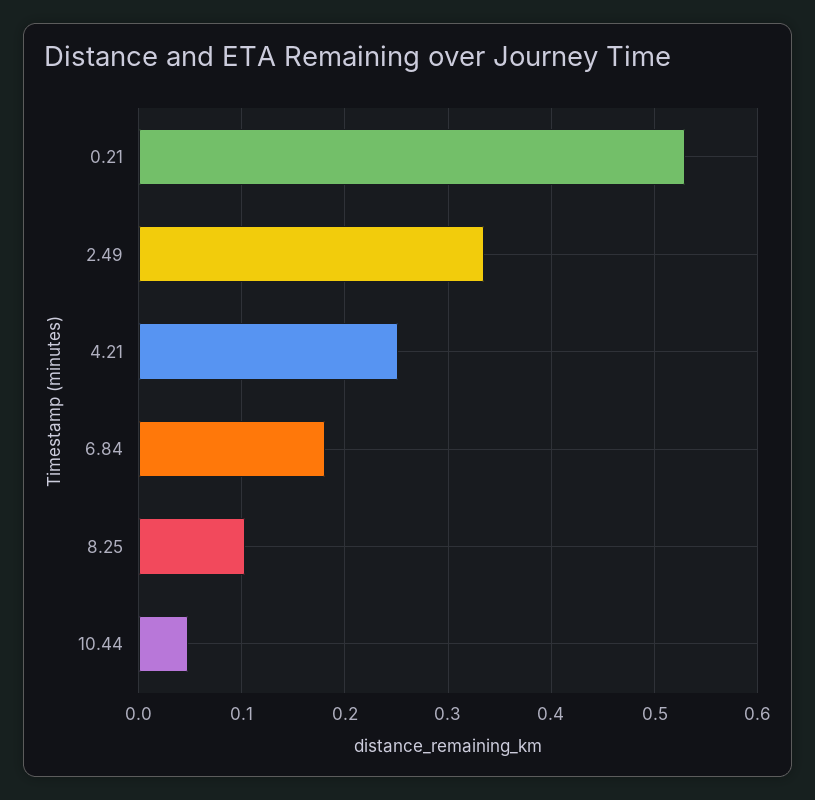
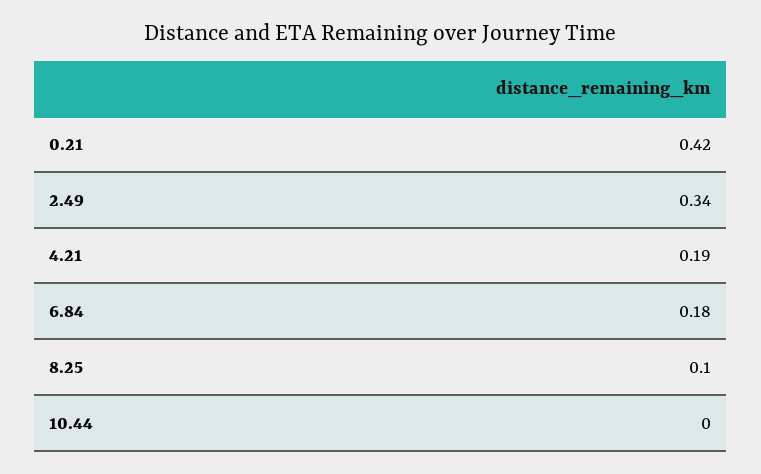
  {
-   "0.21": 0.53,
+   "0.21": 0.42,
    "2.49": 0.34,
-   "4.21": 0.25,
+   "4.21": 0.19,
    "6.84": 0.18,
    "8.25": 0.1,
-   "10.44": 0.05
+   "10.44": 0
  }

